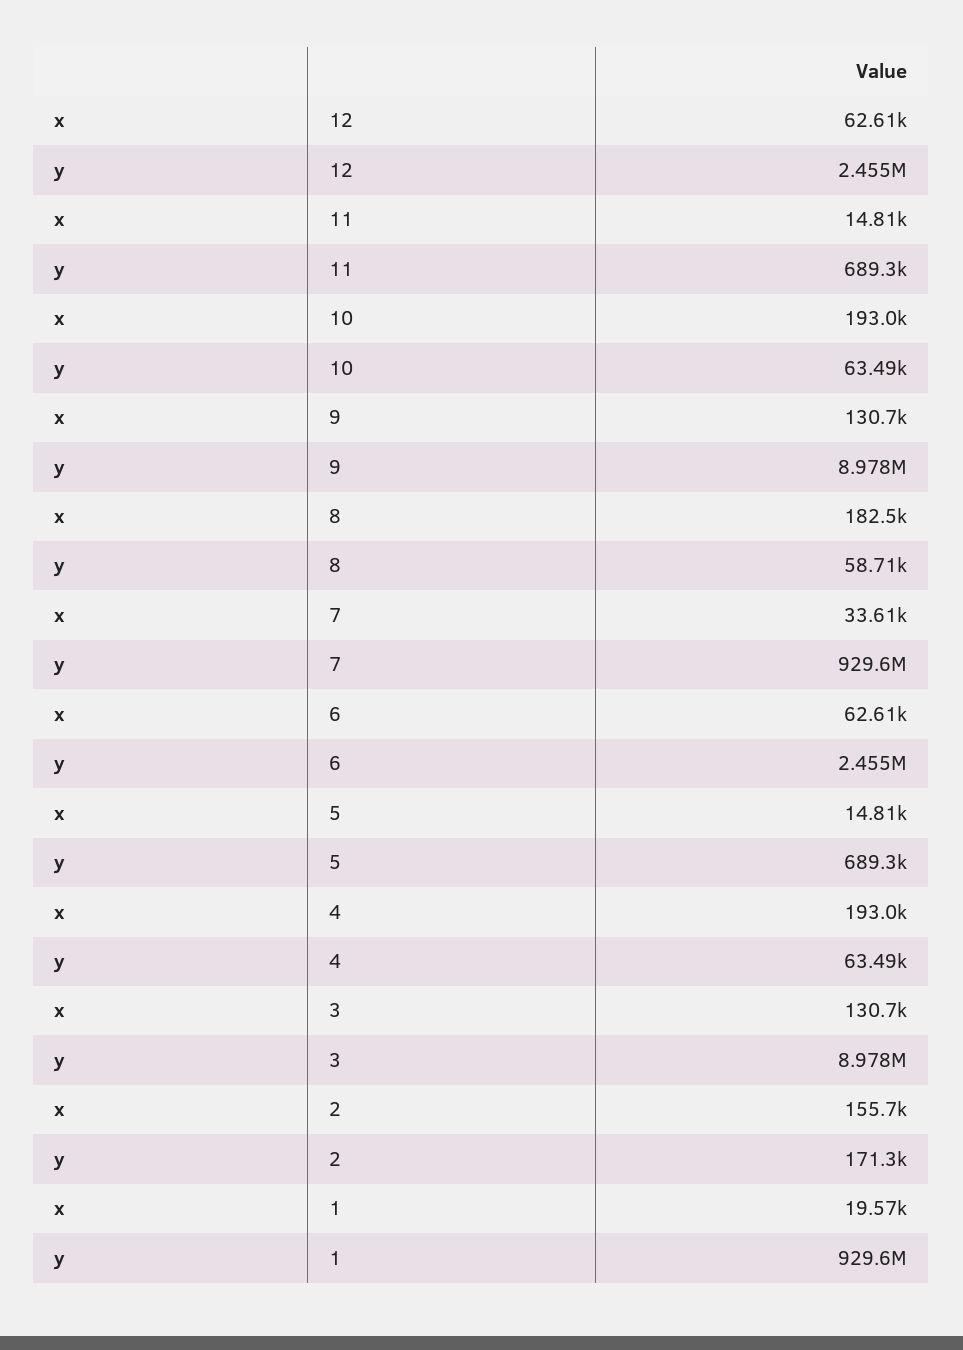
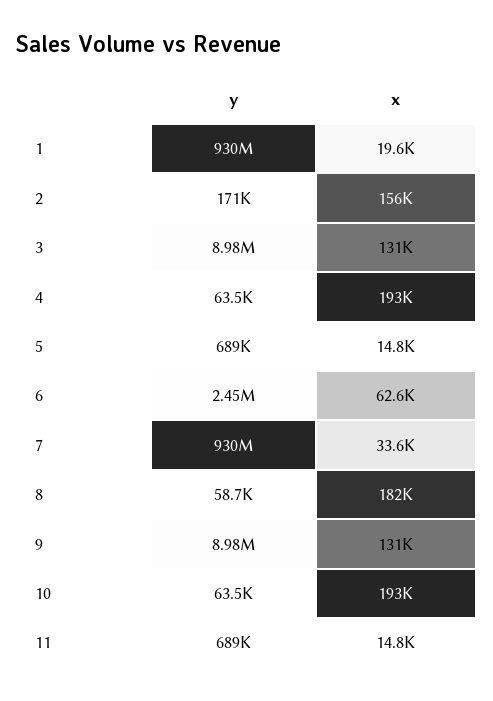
  {
    "x": {
-     "12": 62610,
      "11": 14810,
      "10": 193000,
      "9": 130700,
      "8": 182500,
      "7": 33610,
      "6": 62610,
      "5": 14810,
      "4": 193000,
      "3": 130700,
      "2": 155700,
      "1": 19570
    },
    "y": {
-     "12": 2455000,
      "11": 689300,
      "10": 63490,
      "9": 8978000,
      "8": 58710,
      "7": 929600000,
      "6": 2455000,
      "5": 689300,
      "4": 63490,
      "3": 8978000,
      "2": 171300,
      "1": 929600000
    }
  }

